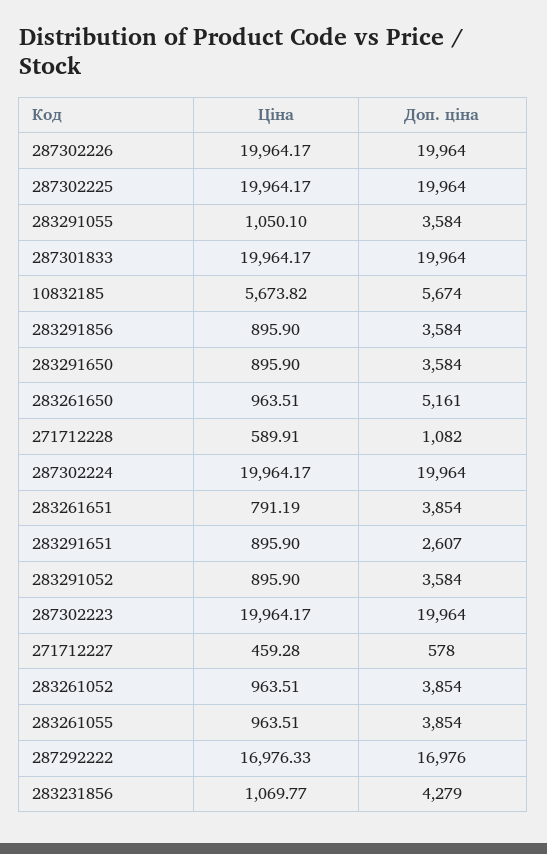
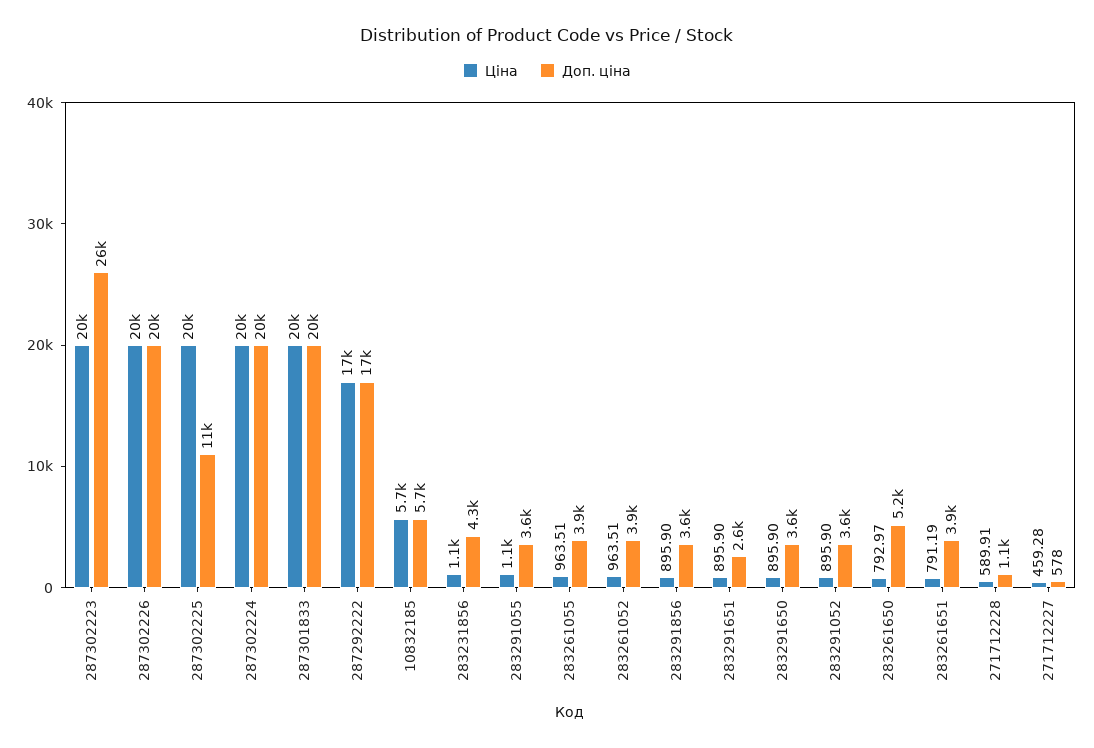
  {
    "Ціна": {
      "287302226": 19964.17,
      "287302225": 19964.17,
      "283291055": 1050.1,
      "287301833": 19964.17,
      "10832185": 5673.82,
      "283291856": 895.9,
      "283291650": 895.9,
-     "283261650": 963.51,
+     "283261650": 792.97,
      "271712228": 589.91,
      "287302224": 19964.17,
      "283261651": 791.19,
      "283291651": 895.9,
      "283291052": 895.9,
      "287302223": 19964.17,
      "271712227": 459.28,
      "283261052": 963.51,
      "283261055": 963.51,
      "287292222": 16976.33,
      "283231856": 1069.77
    },
    "Доп. ціна": {
      "287302226": 19964,
-     "287302225": 19964,
+     "287302225": 11000,
      "283291055": 3584,
      "287301833": 19964,
      "10832185": 5674,
      "283291856": 3584,
      "283291650": 3584,
      "283261650": 5161,
      "271712228": 1082,
      "287302224": 19964,
      "283261651": 3854,
      "283291651": 2607,
      "283291052": 3584,
-     "287302223": 19964,
+     "287302223": 26000,
      "271712227": 578,
      "283261052": 3854,
      "283261055": 3854,
      "287292222": 16976,
      "283231856": 4279
    }
  }

